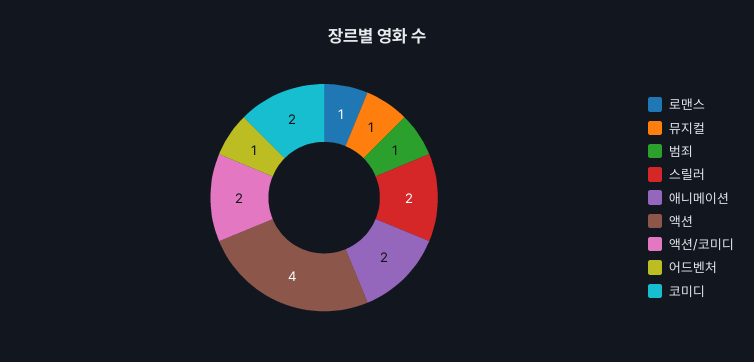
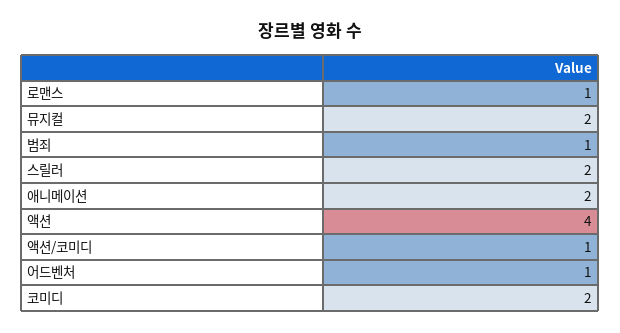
  {
    "로맨스": 1,
-   "뮤지컬": 1,
+   "뮤지컬": 2,
    "범죄": 1,
    "스릴러": 2,
    "애니메이션": 2,
    "액션": 4,
-   "액션/코미디": 2,
+   "액션/코미디": 1,
    "어드벤처": 1,
    "코미디": 2
  }

